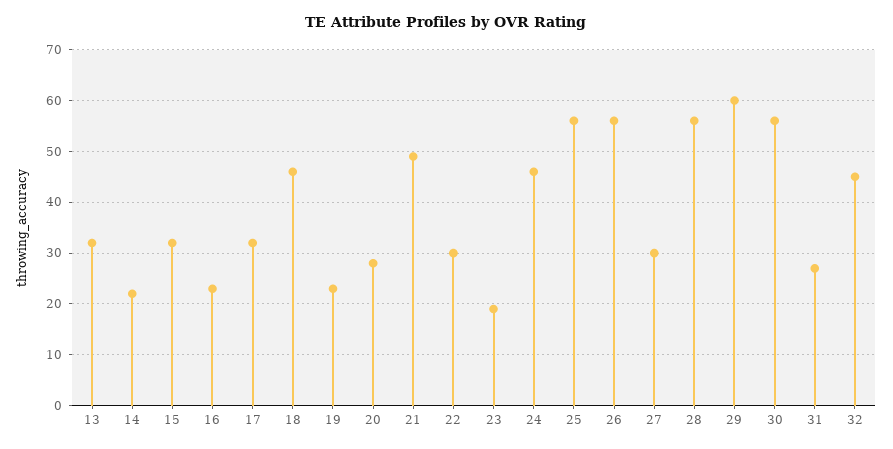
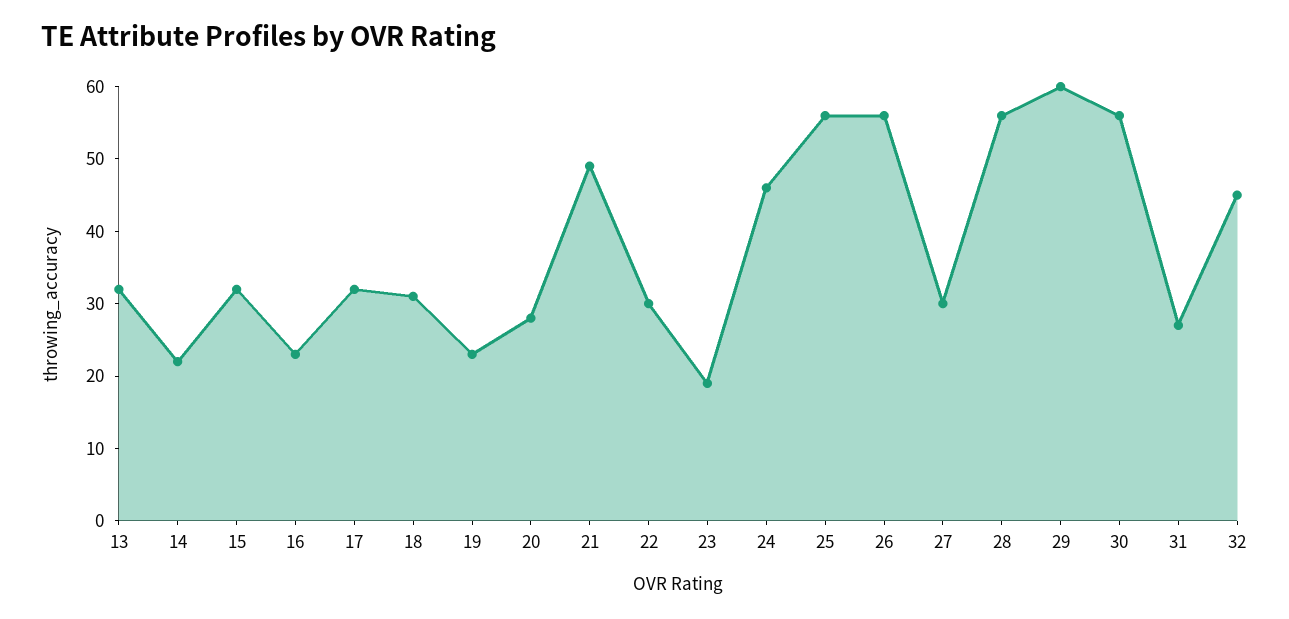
  {
    "13": 30,
    "14": 20,
    "15": 30,
    "16": 25,
    "17": 30,
-   "18": 45,
+   "18": 30,
    "19": 25,
    "20": 30,
    "21": 50,
    "22": 30,
    "23": 20,
    "24": 45,
    "25": 55,
    "26": 55,
    "27": 30,
    "28": 55,
    "29": 60,
    "30": 55,
    "31": 25,
    "32": 45
  }

